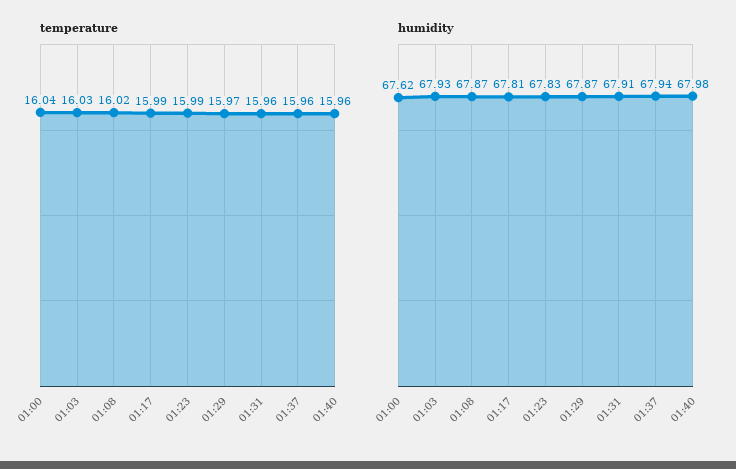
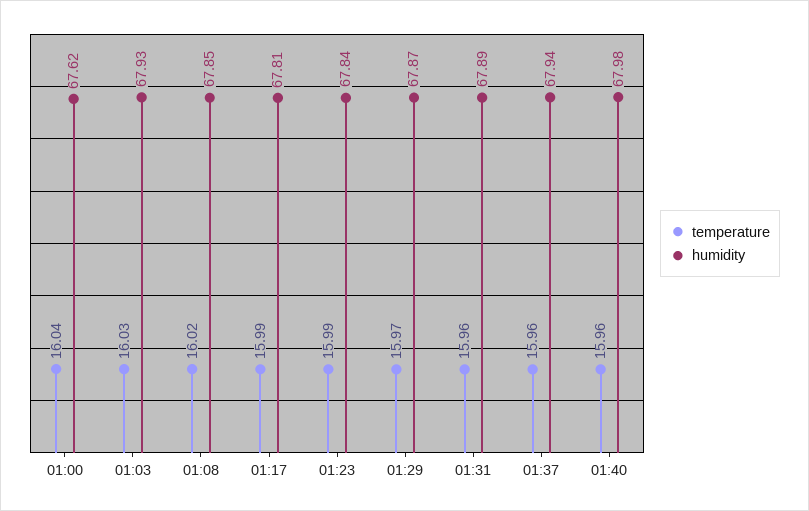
  {
    "temperature": {
      "01:00": 16.04,
      "01:03": 16.03,
      "01:08": 16.02,
      "01:17": 15.99,
      "01:23": 15.99,
      "01:29": 15.97,
      "01:31": 15.96,
      "01:37": 15.96,
      "01:40": 15.96
    },
    "humidity": {
      "01:00": 67.62,
      "01:03": 67.93,
-     "01:08": 67.87,
+     "01:08": 67.85,
      "01:17": 67.81,
-     "01:23": 67.83,
+     "01:23": 67.84,
      "01:29": 67.87,
-     "01:31": 67.91,
+     "01:31": 67.89,
      "01:37": 67.94,
      "01:40": 67.98
    }
  }

